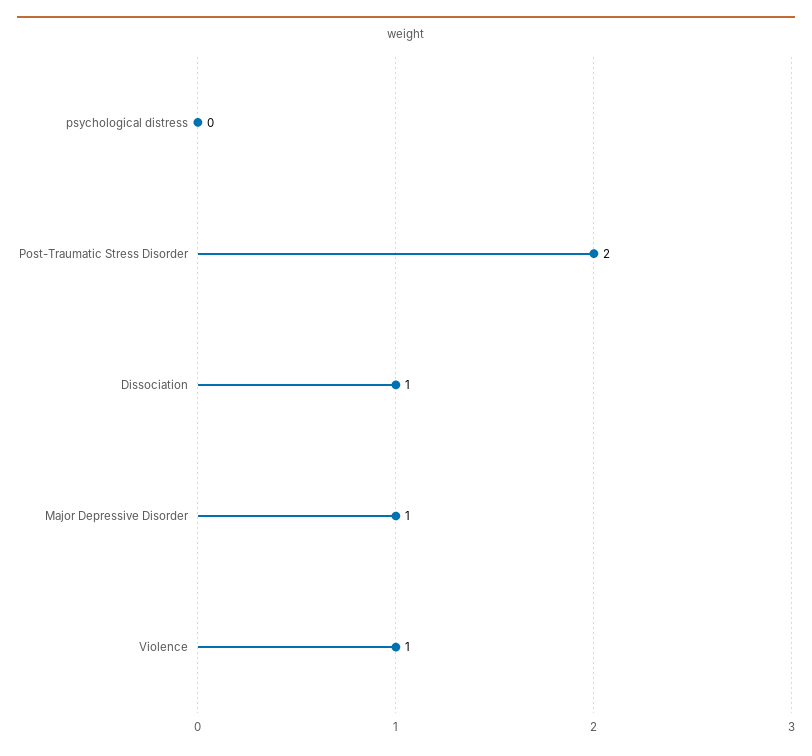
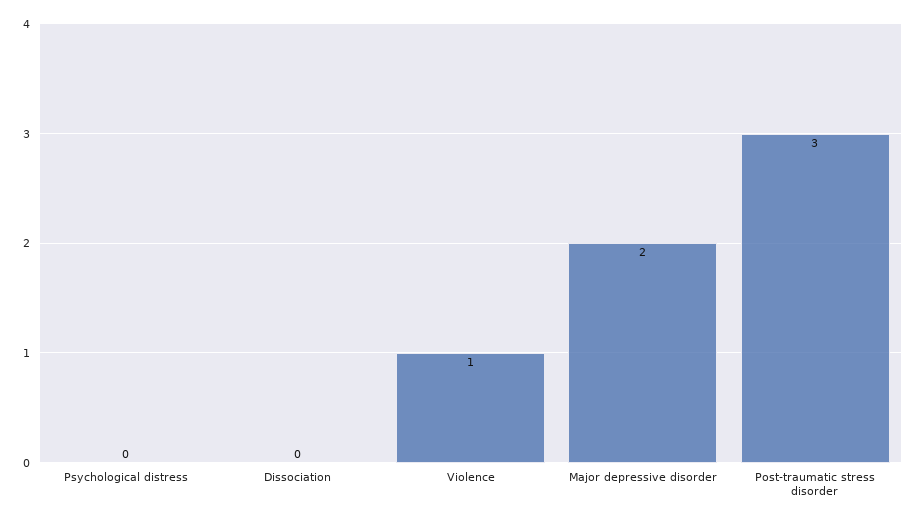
  {
    "psychological distress": 0,
-   "Post-Traumatic Stress Disorder": 2,
+   "Post-Traumatic Stress Disorder": 3,
-   "Dissociation": 1,
+   "Dissociation": 0,
-   "Major Depressive Disorder": 1,
+   "Major Depressive Disorder": 2,
    "Violence": 1
  }

